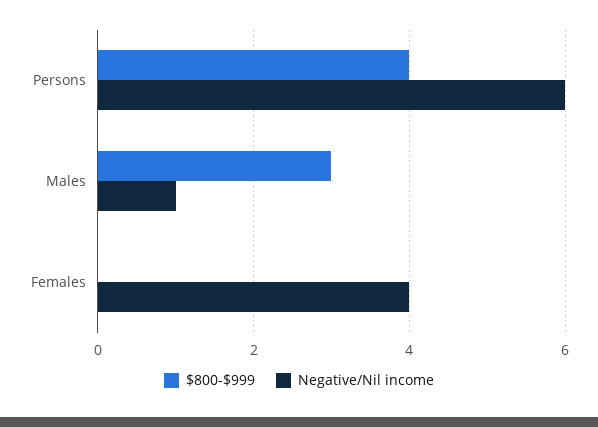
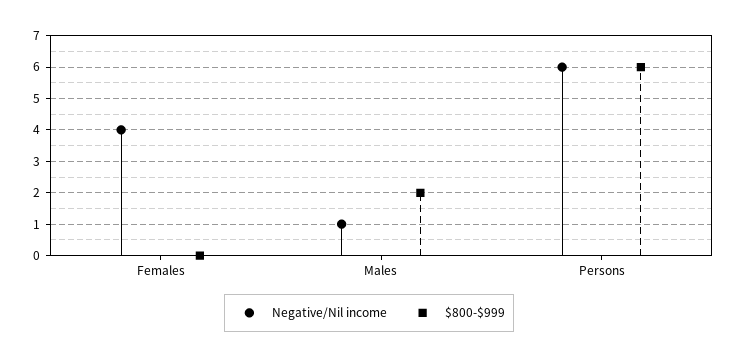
  {
    "$800-$999": {
-     "Persons": 4,
+     "Persons": 6,
-     "Males": 3,
+     "Males": 2,
      "Females": 0
    },
    "Negative/Nil income": {
      "Persons": 6,
      "Males": 1,
      "Females": 4
    }
  }

